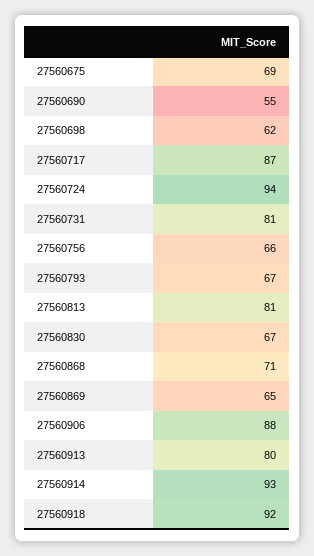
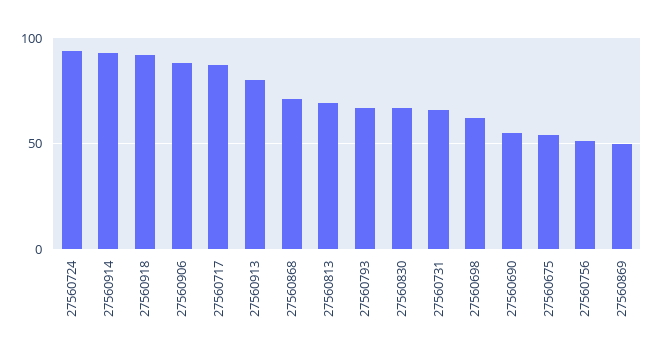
  {
-   "27560675": 69,
+   "27560675": 55,
    "27560690": 55,
    "27560698": 62,
    "27560717": 87,
    "27560724": 94,
-   "27560731": 81,
+   "27560731": 65,
-   "27560756": 66,
+   "27560756": 50,
    "27560793": 67,
-   "27560813": 81,
+   "27560813": 70,
    "27560830": 67,
    "27560868": 71,
-   "27560869": 65,
+   "27560869": 50,
    "27560906": 88,
    "27560913": 80,
    "27560914": 93,
    "27560918": 92
  }

